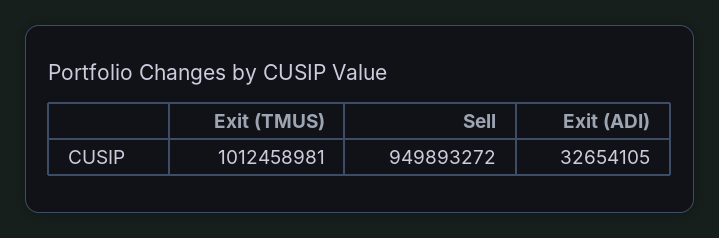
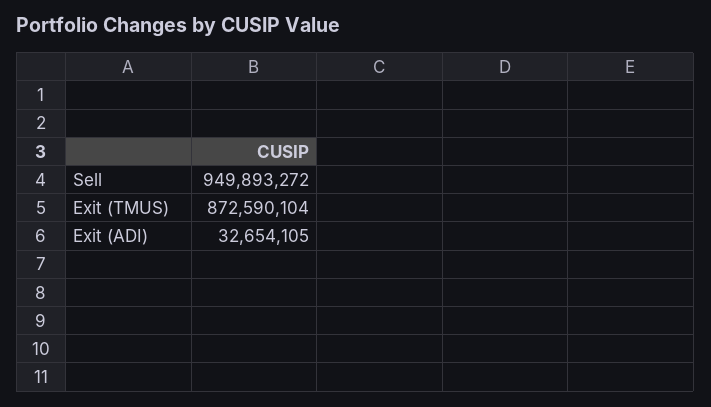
  {
-   "Exit (TMUS)": 1012458981,
+   "Exit (TMUS)": 872590104,
    "Sell": 949893272,
    "Exit (ADI)": 32654105
  }

